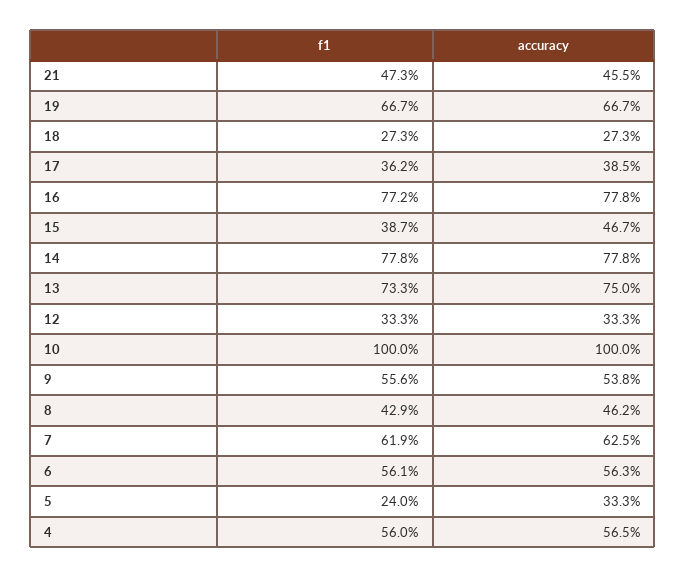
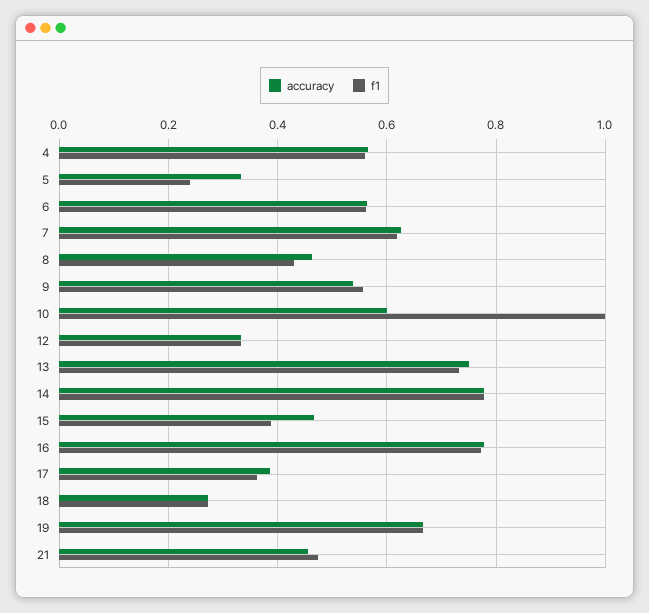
  {
    "f1": {
      "21": 0.473,
      "19": 0.667,
      "18": 0.273,
      "17": 0.362,
      "16": 0.772,
      "15": 0.387,
      "14": 0.778,
      "13": 0.733,
      "12": 0.333,
      "10": 1,
      "9": 0.556,
      "8": 0.429,
      "7": 0.619,
      "6": 0.561,
      "5": 0.24,
      "4": 0.56
    },
    "accuracy": {
      "21": 0.455,
      "19": 0.667,
      "18": 0.273,
      "17": 0.385,
      "16": 0.778,
      "15": 0.467,
      "14": 0.778,
      "13": 0.75,
      "12": 0.333,
-     "10": 1,
+     "10": 0.6,
      "9": 0.538,
      "8": 0.462,
      "7": 0.625,
      "6": 0.563,
      "5": 0.333,
      "4": 0.565
    }
  }

